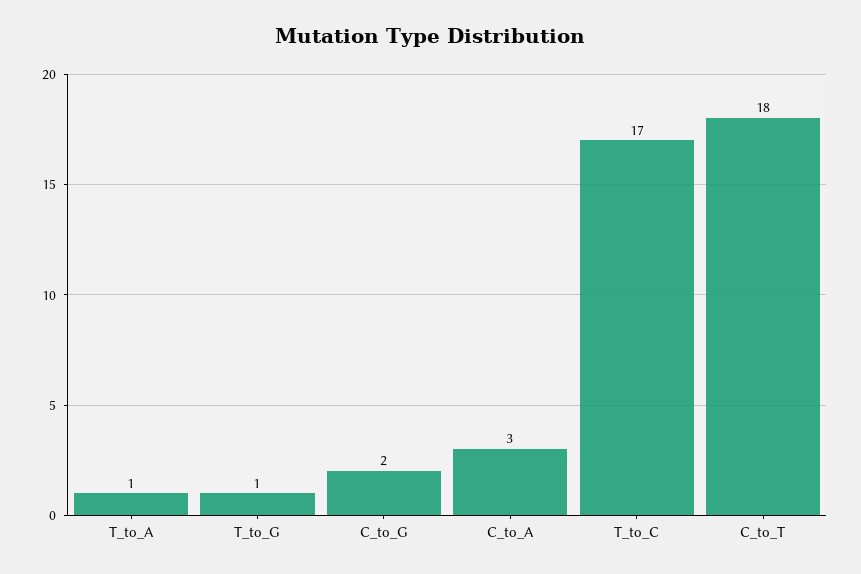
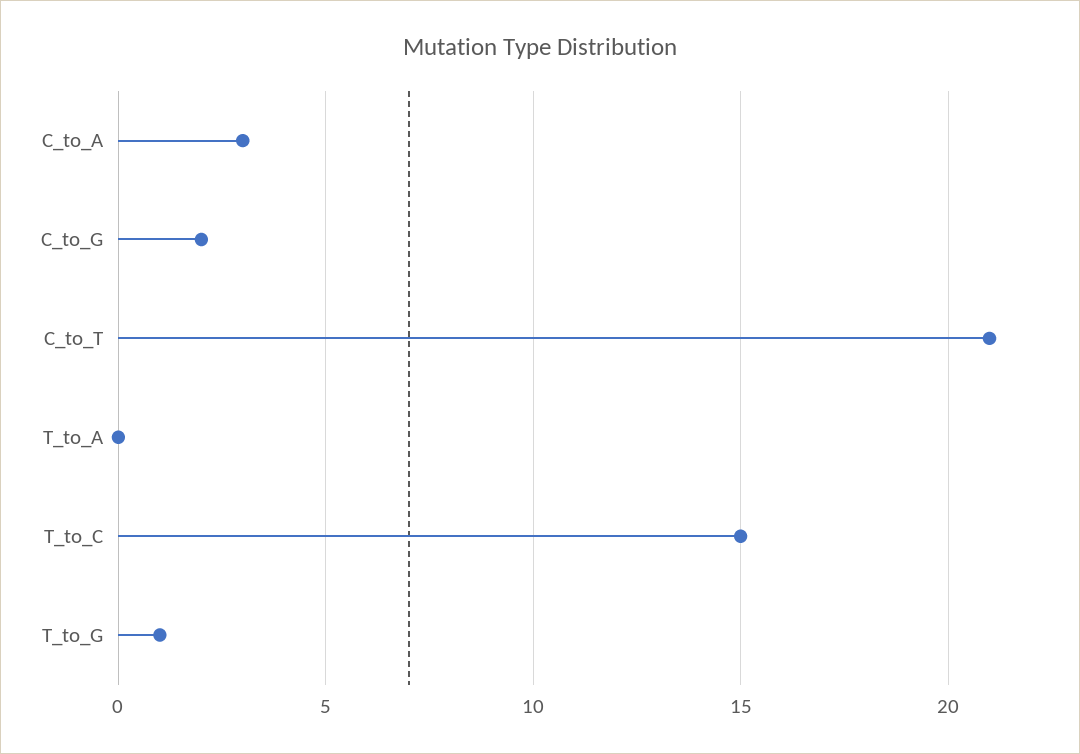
  {
-   "T_to_A": 1,
+   "T_to_A": 0,
    "T_to_G": 1,
    "C_to_G": 2,
    "C_to_A": 3,
-   "T_to_C": 17,
+   "T_to_C": 15,
-   "C_to_T": 18
+   "C_to_T": 21
  }

